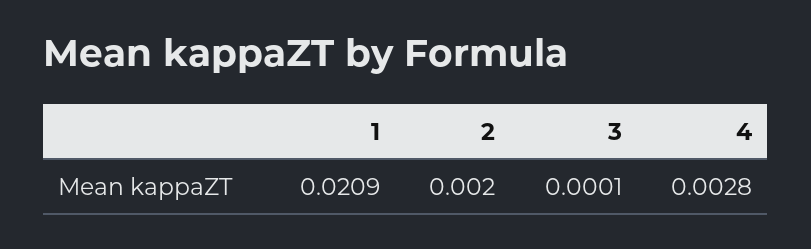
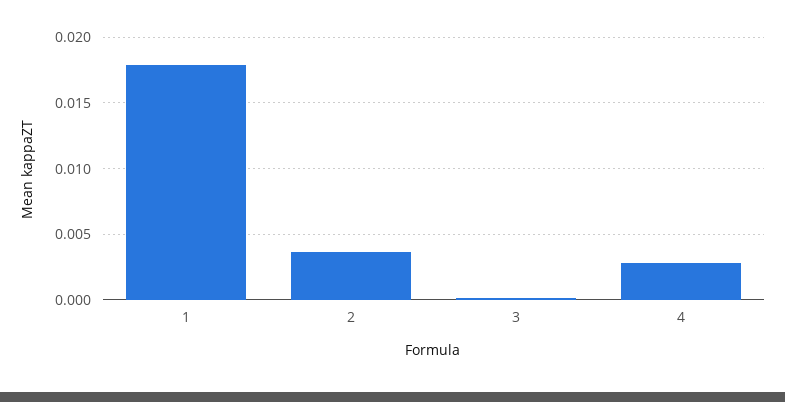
  {
-   "1": 0.0209,
+   "1": 0.018,
-   "2": 0.002,
+   "2": 0.0035,
    "3": 0.0001,
    "4": 0.0028
  }

